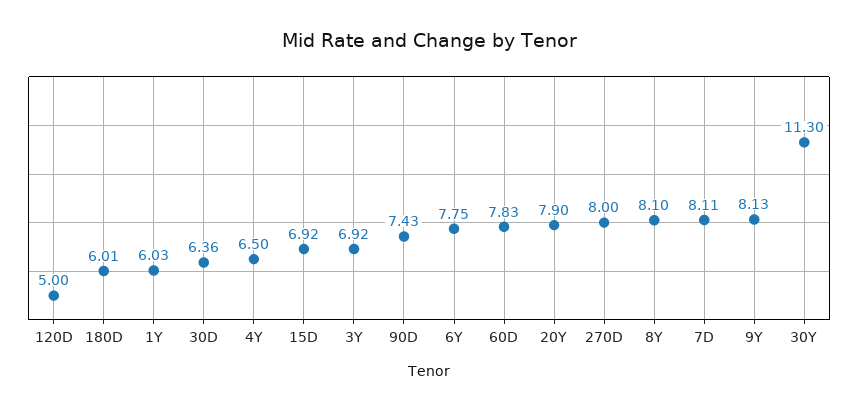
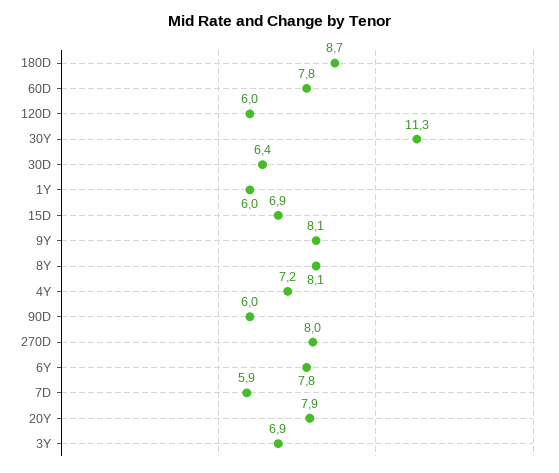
  {
-   "120D": 5,
+   "120D": 6,
-   "180D": 6.01,
+   "180D": 8.7,
    "1Y": 6.03,
    "30D": 6.36,
-   "4Y": 6.5,
+   "4Y": 7.2,
    "15D": 6.92,
    "3Y": 6.92,
-   "90D": 7.43,
+   "90D": 6,
    "6Y": 7.75,
    "60D": 7.83,
    "20Y": 7.9,
    "270D": 8,
    "8Y": 8.1,
-   "7D": 8.11,
+   "7D": 5.9,
    "9Y": 8.13,
    "30Y": 11.3
  }

